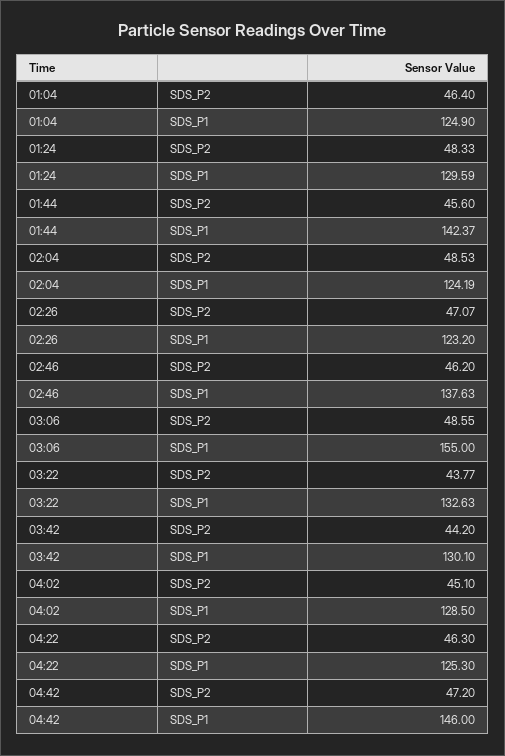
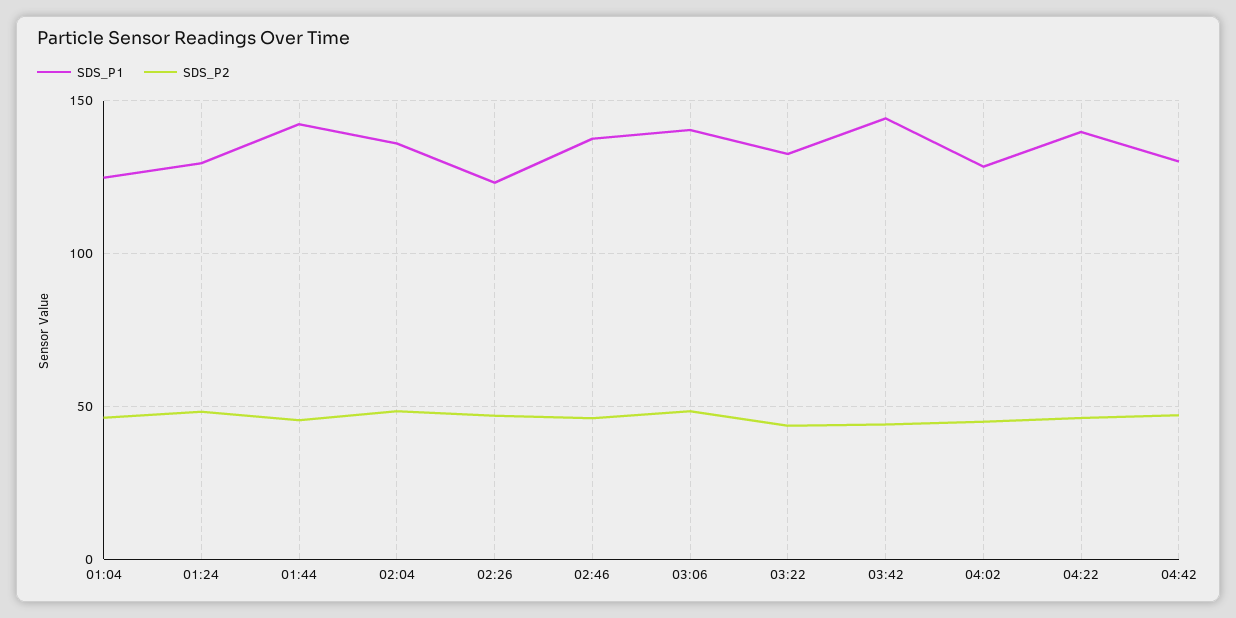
  {
    "SDS_P2": {
      "01:04": 46.4,
      "01:24": 48.33,
      "01:44": 45.6,
      "02:04": 48.53,
      "02:26": 47.07,
      "02:46": 46.2,
      "03:06": 48.55,
      "03:22": 43.77,
      "03:42": 44.2,
      "04:02": 45.1,
      "04:22": 46.3,
      "04:42": 47.2
    },
    "SDS_P1": {
      "01:04": 124.9,
      "01:24": 129.59,
      "01:44": 142.37,
-     "02:04": 124.19,
+     "02:04": 135,
      "02:26": 123.2,
      "02:46": 137.63,
-     "03:06": 155,
+     "03:06": 140,
      "03:22": 132.63,
-     "03:42": 130.1,
+     "03:42": 145,
      "04:02": 128.5,
-     "04:22": 125.3,
+     "04:22": 140,
-     "04:42": 146
+     "04:42": 130
    }
  }

